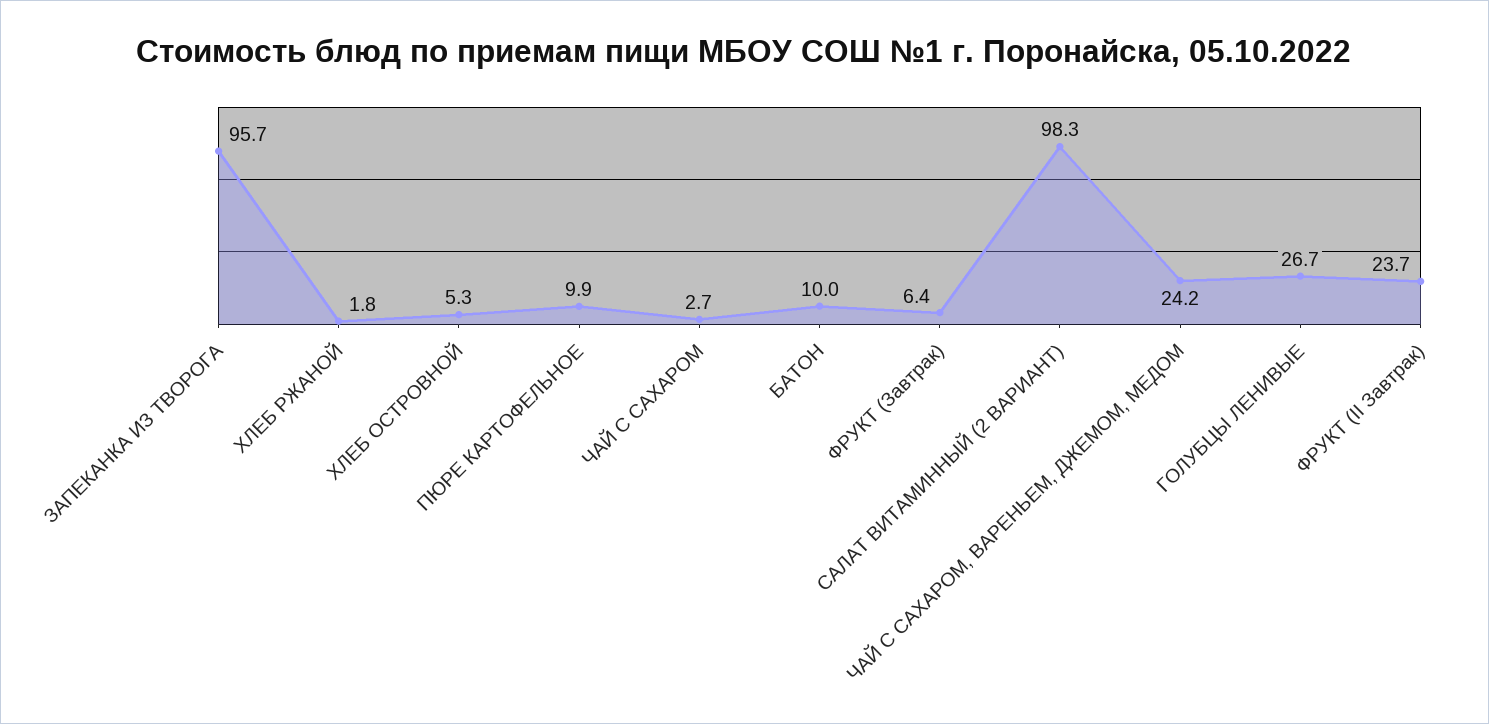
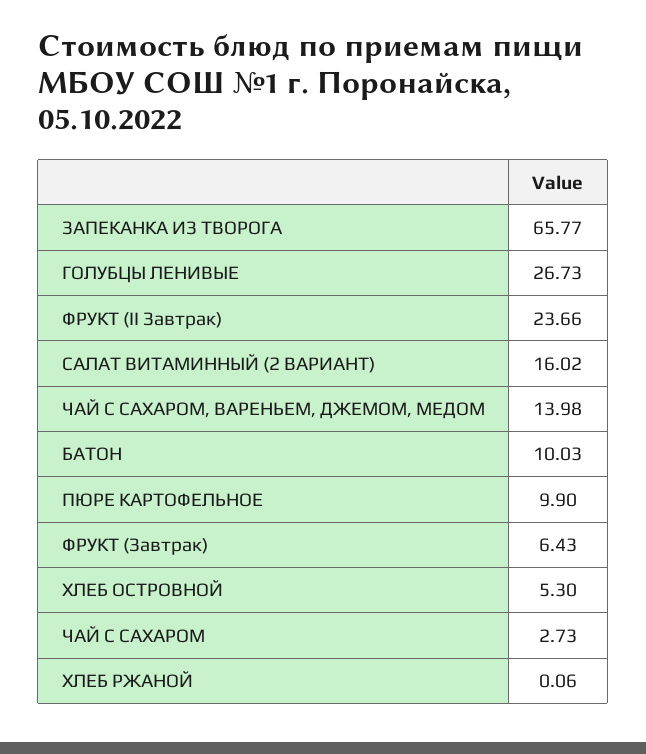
  {
-   "ЗАПЕКАНКА ИЗ ТВОРОГА": 95.7,
+   "ЗАПЕКАНКА ИЗ ТВОРОГА": 65.77,
-   "ХЛЕБ РЖАНОЙ": 1.8,
+   "ХЛЕБ РЖАНОЙ": 0.06,
    "ХЛЕБ ОСТРОВНОЙ": 5.3,
    "ПЮРЕ КАРТОФЕЛЬНОЕ": 9.9,
    "ЧАЙ С САХАРОМ": 2.73,
    "БАТОН": 10.03,
    "ФРУКТ (Завтрак)": 6.43,
-   "САЛАТ ВИТАМИННЫЙ (2 ВАРИАНТ)": 98.3,
+   "САЛАТ ВИТАМИННЫЙ (2 ВАРИАНТ)": 16.02,
-   "ЧАЙ С САХАРОМ, ВАРЕНЬЕМ, ДЖЕМОМ, МЕДОМ": 24.2,
+   "ЧАЙ С САХАРОМ, ВАРЕНЬЕМ, ДЖЕМОМ, МЕДОМ": 13.98,
    "ГОЛУБЦЫ ЛЕНИВЫЕ": 26.73,
    "ФРУКТ (II Завтрак)": 23.66
  }

